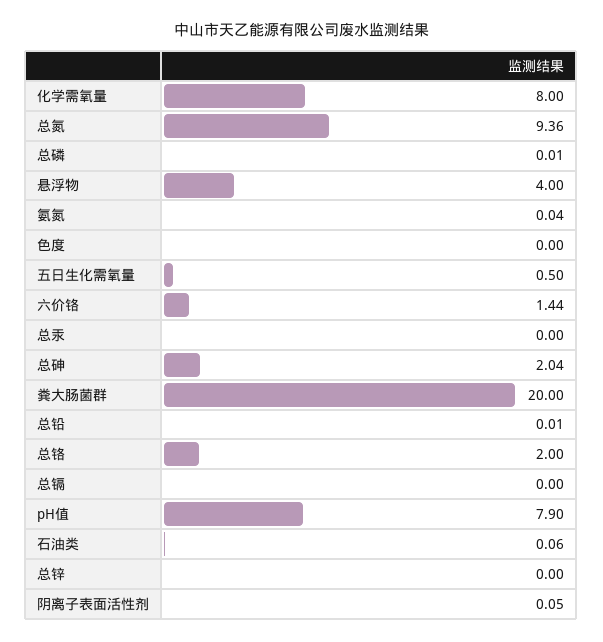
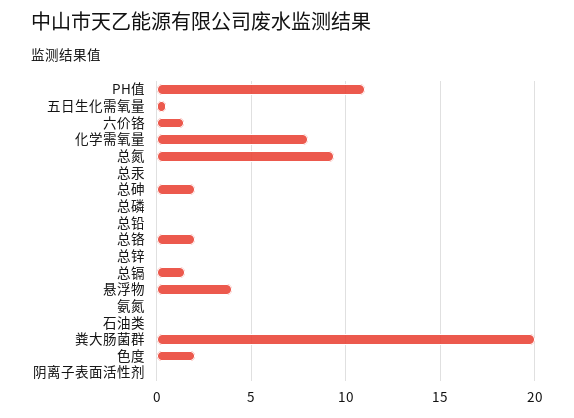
  {
    "化学需氧量": 8,
    "总氮": 9.36,
    "总磷": 0.01,
    "悬浮物": 4,
    "氨氮": 0.04,
-   "色度": 0,
+   "色度": 2,
    "五日生化需氧量": 0.5,
    "六价铬": 1.44,
    "总汞": 0,
    "总砷": 2.04,
    "粪大肠菌群": 20,
    "总铅": 0.01,
    "总铬": 2,
-   "总镉": 0,
+   "总镉": 1.5,
-   "pH值": 7.9,
+   "pH值": 11,
    "石油类": 0.06,
    "总锌": 0,
    "阴离子表面活性剂": 0.05
  }

